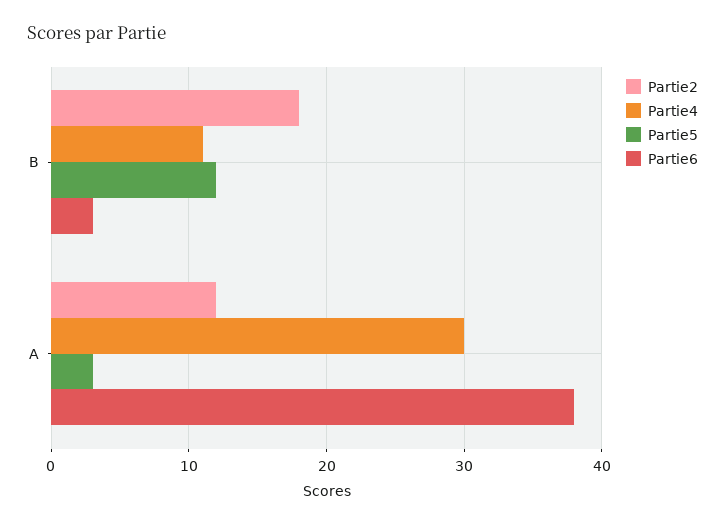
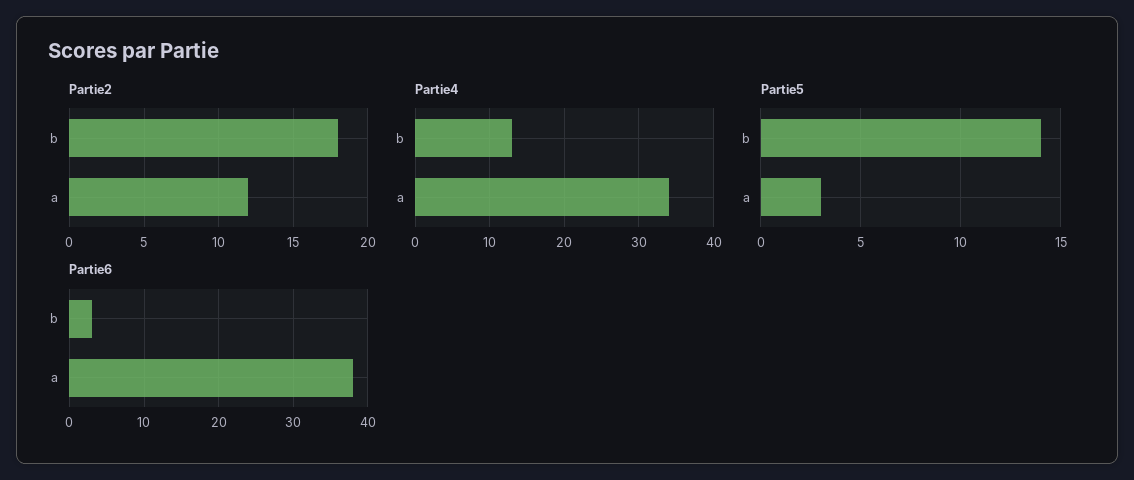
  {
    "Partie2": {
      "B": 18,
      "A": 12
    },
    "Partie4": {
-     "B": 11,
+     "B": 13,
-     "A": 30
+     "A": 34
    },
    "Partie5": {
-     "B": 12,
+     "B": 14,
      "A": 3
    },
    "Partie6": {
      "B": 3,
      "A": 38
    }
  }

